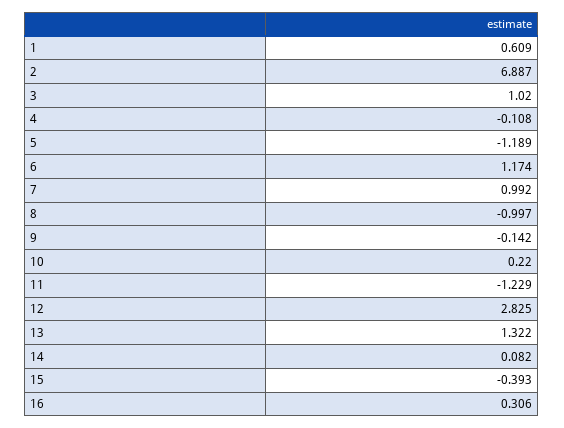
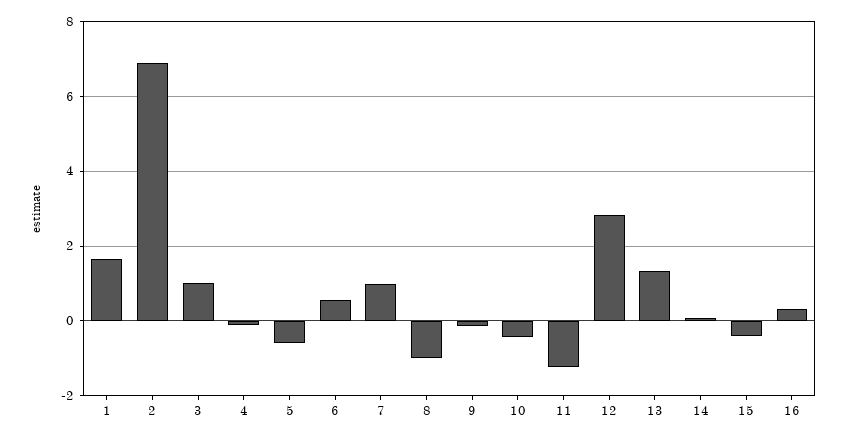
  {
-   "1": 0.609,
+   "1": 1.6,
    "2": 6.887,
    "3": 1.02,
    "4": -0.108,
-   "5": -1.189,
+   "5": -0.6,
-   "6": 1.174,
+   "6": 0.6,
    "7": 0.992,
    "8": -0.997,
    "9": -0.142,
-   "10": 0.22,
+   "10": -0.4,
    "11": -1.229,
    "12": 2.825,
    "13": 1.322,
    "14": 0.082,
    "15": -0.393,
    "16": 0.306
  }

